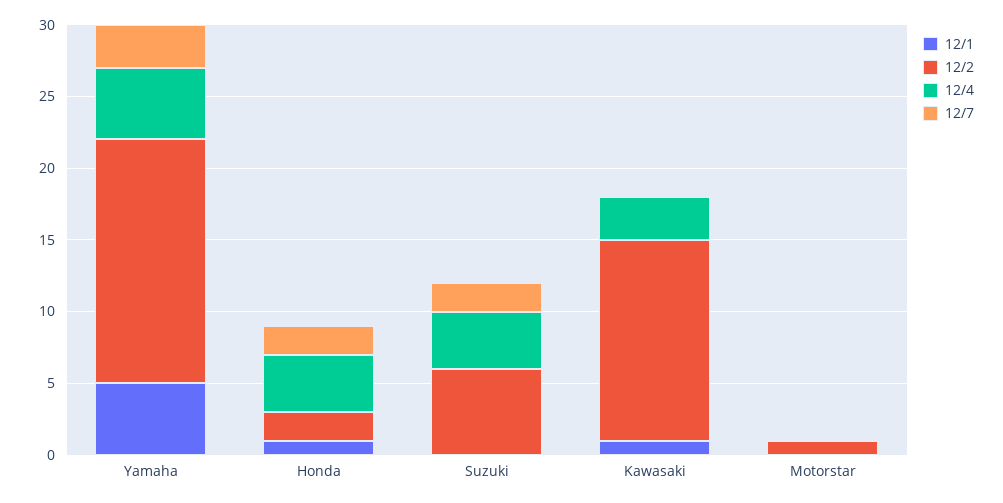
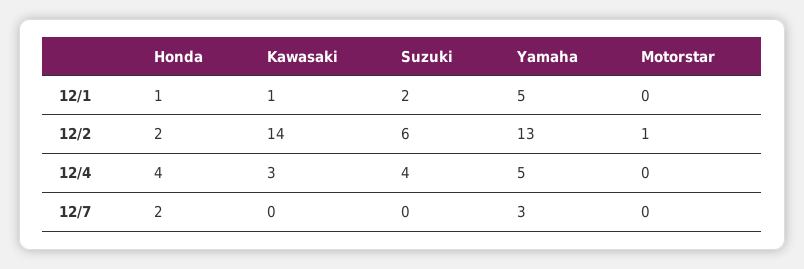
  {
    "12/1": {
      "Yamaha": 5,
      "Honda": 1,
-     "Suzuki": 0,
+     "Suzuki": 2,
      "Kawasaki": 1,
      "Motorstar": 0
    },
    "12/2": {
-     "Yamaha": 17,
+     "Yamaha": 13,
      "Honda": 2,
      "Suzuki": 6,
      "Kawasaki": 14,
      "Motorstar": 1
    },
    "12/4": {
      "Yamaha": 5,
      "Honda": 4,
      "Suzuki": 4,
      "Kawasaki": 3,
      "Motorstar": 0
    },
    "12/7": {
      "Yamaha": 3,
      "Honda": 2,
-     "Suzuki": 2,
+     "Suzuki": 0,
      "Kawasaki": 0,
      "Motorstar": 0
    }
  }

